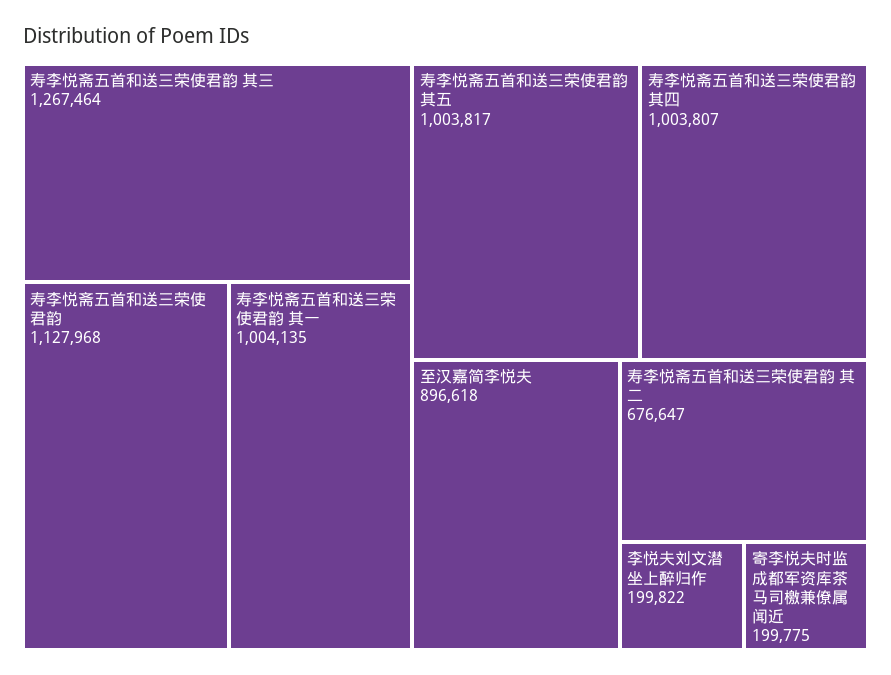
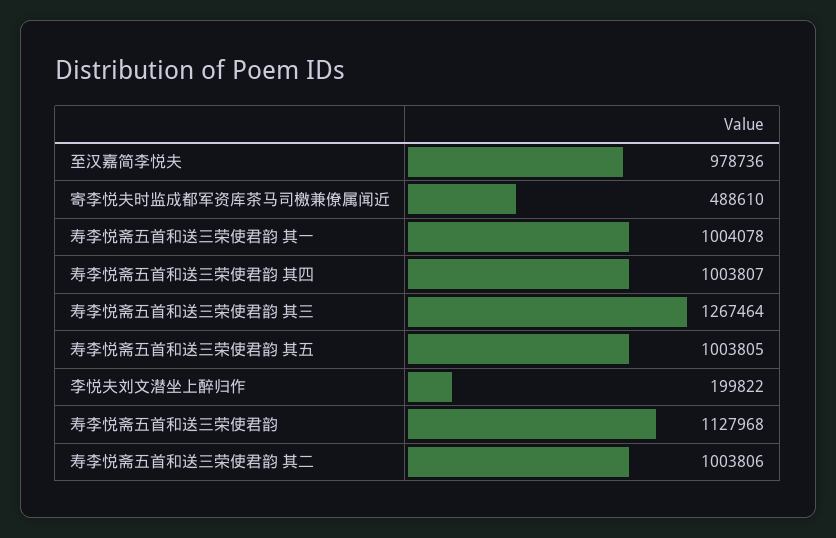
  {
    "寿李悦斋五首和送三荣使君韵 其三": 1267464,
    "寿李悦斋五首和送三荣使君韵": 1127968,
-   "寿李悦斋五首和送三荣使君韵 其一": 1004135,
+   "寿李悦斋五首和送三荣使君韵 其一": 1004078,
-   "寿李悦斋五首和送三荣使君韵 其五": 1003817,
+   "寿李悦斋五首和送三荣使君韵 其五": 1003805,
    "寿李悦斋五首和送三荣使君韵 其四": 1003807,
-   "至汉嘉简李悦夫": 896618,
+   "至汉嘉简李悦夫": 978736,
-   "寿李悦斋五首和送三荣使君韵 其二": 676647,
+   "寿李悦斋五首和送三荣使君韵 其二": 1003806,
    "李悦夫刘文潜坐上醉归作": 199822,
-   "寄李悦夫时监成都军资库茶马司檄兼僚属闻近": 199775
+   "寄李悦夫时监成都军资库茶马司檄兼僚属闻近": 488610
  }

